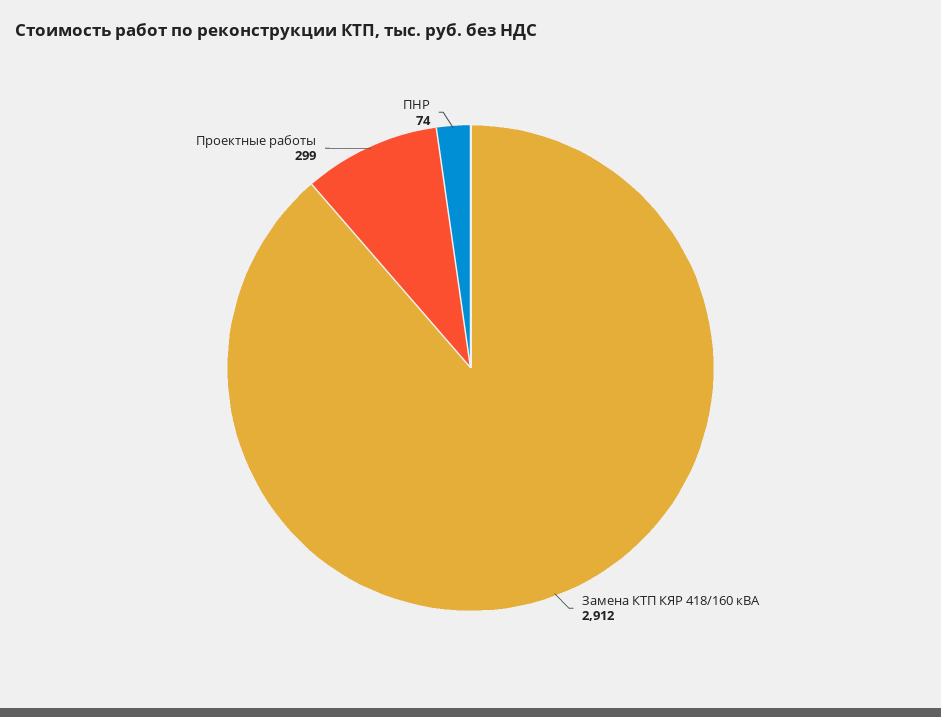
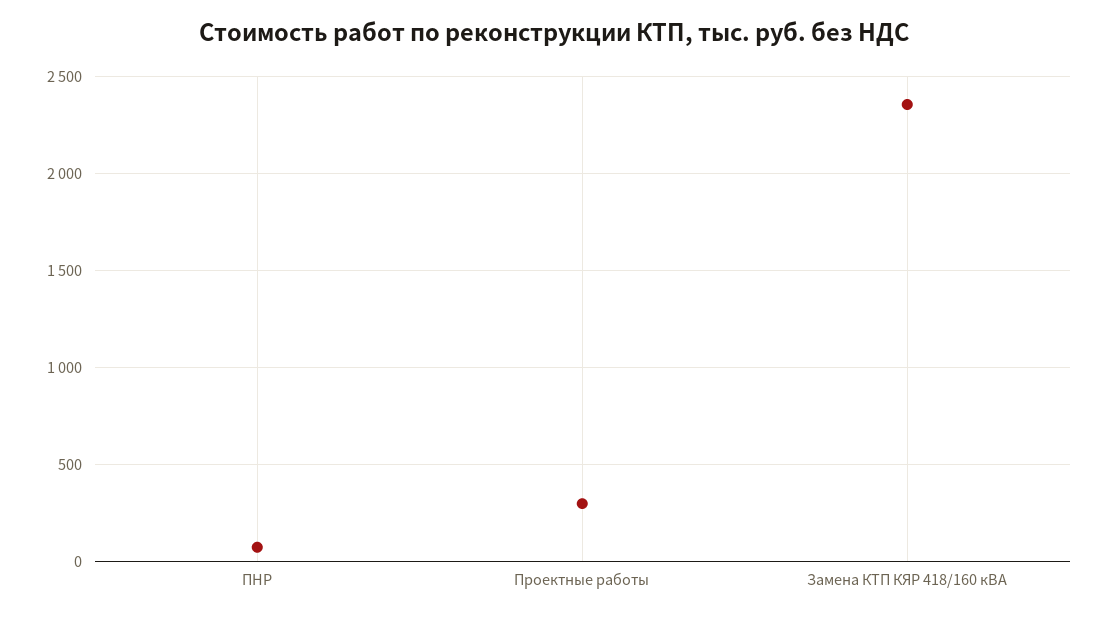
  {
-   "Замена КТП КЯР 418/160 кВА": 2912,
+   "Замена КТП КЯР 418/160 кВА": 2350,
    "Проектные работы": 299,
    "ПНР": 74
  }

